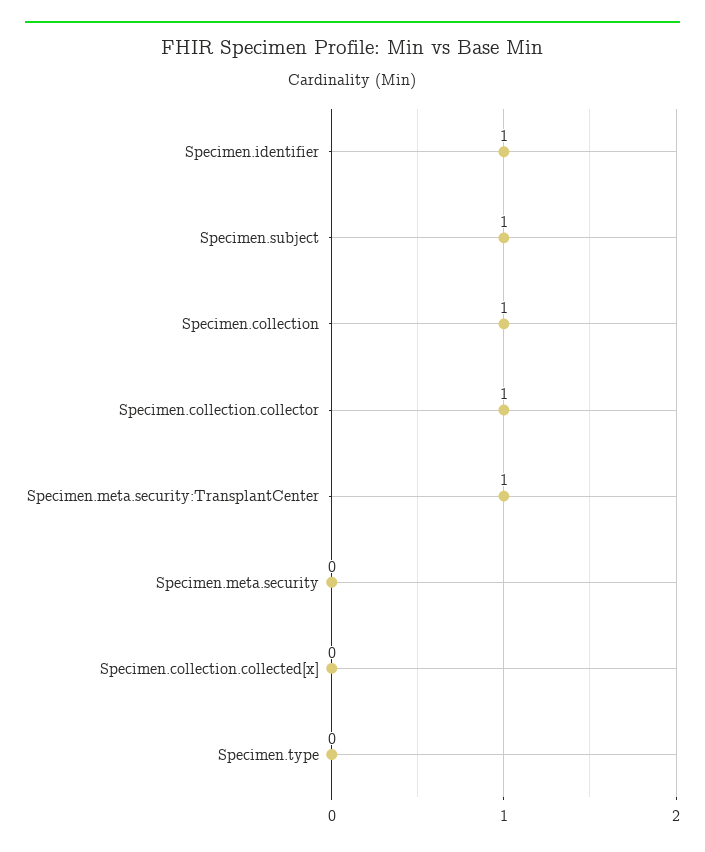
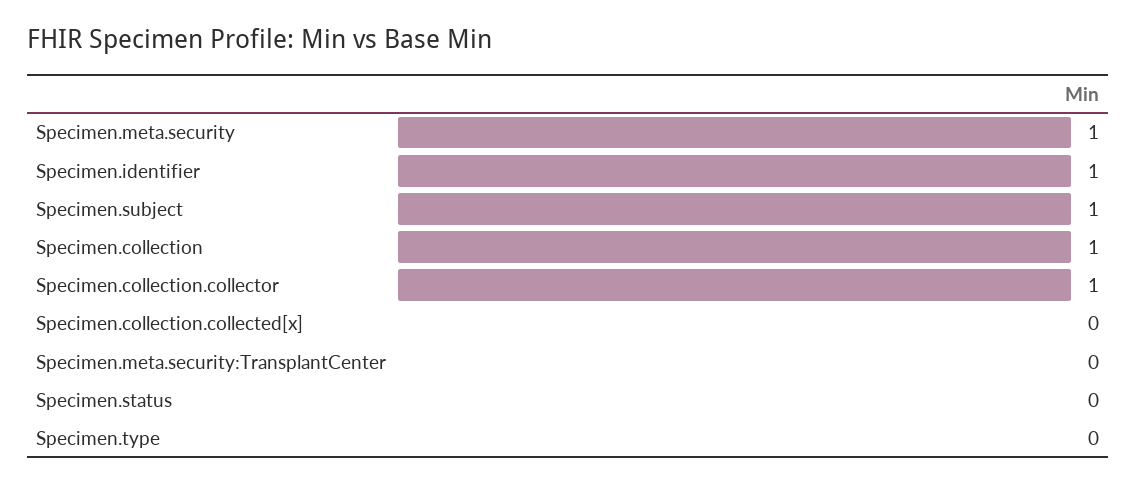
  {
    "Specimen.identifier": 1,
    "Specimen.subject": 1,
    "Specimen.collection": 1,
    "Specimen.collection.collector": 1,
-   "Specimen.meta.security:TransplantCenter": 1,
+   "Specimen.meta.security:TransplantCenter": 0,
-   "Specimen.meta.security": 0,
+   "Specimen.meta.security": 1,
    "Specimen.collection.collected[x]": 0,
-   "Specimen.type": 0
+   "Specimen.type": 0,
+   "Specimen.status": 0
  }

